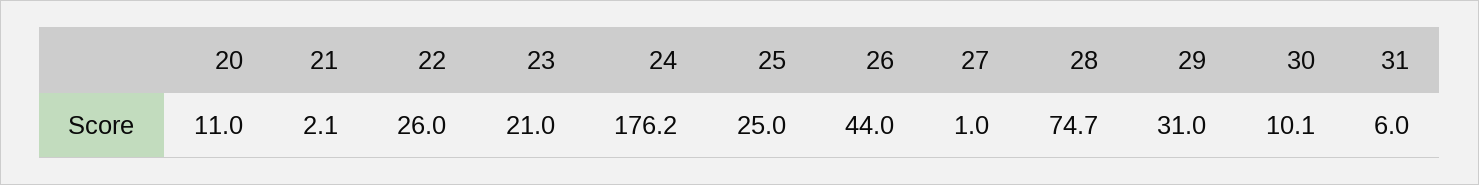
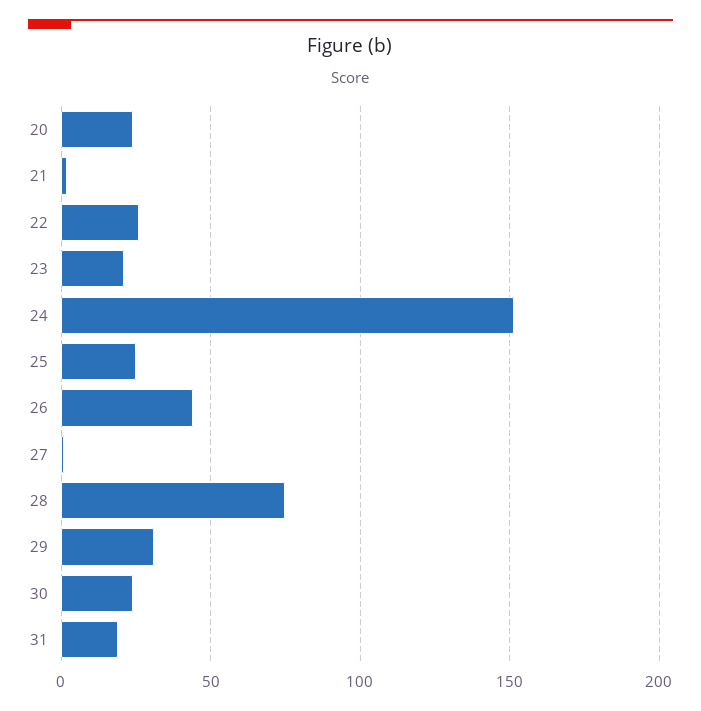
  {
-   "20": 11,
+   "20": 25,
    "21": 2.1,
    "22": 26,
    "23": 21,
-   "24": 176.2,
+   "24": 150,
    "25": 25,
    "26": 44,
    "27": 1,
    "28": 74.7,
    "29": 31,
-   "30": 10.1,
+   "30": 25,
-   "31": 6
+   "31": 20
  }

